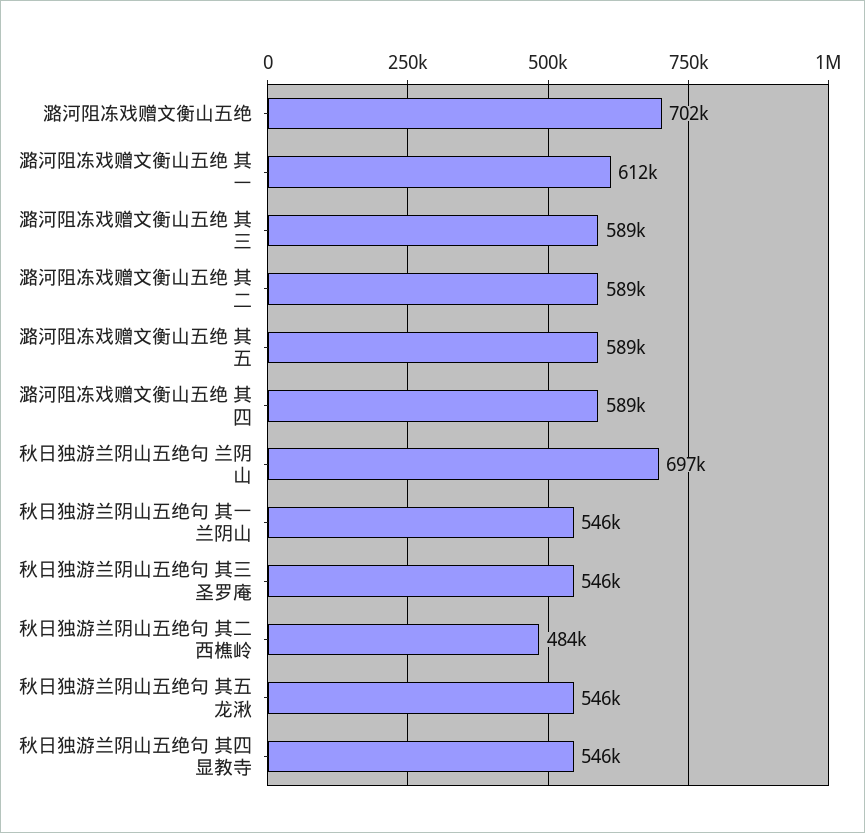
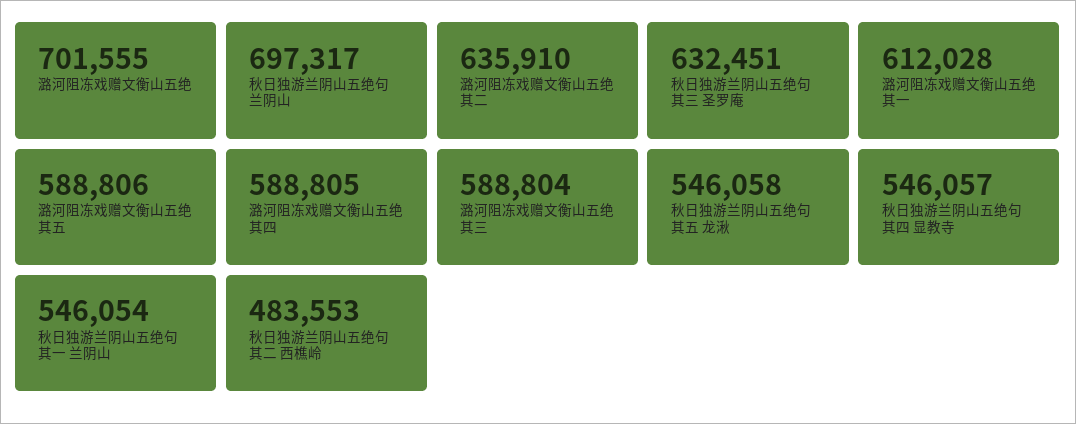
  {
    "潞河阻冻戏赠文衡山五绝": 701555,
    "潞河阻冻戏赠文衡山五绝 其一": 612028,
    "潞河阻冻戏赠文衡山五绝 其三": 588804,
-   "潞河阻冻戏赠文衡山五绝 其二": 589000,
+   "潞河阻冻戏赠文衡山五绝 其二": 635910,
    "潞河阻冻戏赠文衡山五绝 其五": 588806,
    "潞河阻冻戏赠文衡山五绝 其四": 588805,
    "秋日独游兰阴山五绝句 兰阴山": 697317,
    "秋日独游兰阴山五绝句 其一 兰阴山": 546054,
-   "秋日独游兰阴山五绝句 其三 圣罗庵": 546000,
+   "秋日独游兰阴山五绝句 其三 圣罗庵": 632451,
    "秋日独游兰阴山五绝句 其二 西樵岭": 483553,
    "秋日独游兰阴山五绝句 其五 龙湫": 546058,
    "秋日独游兰阴山五绝句 其四 显教寺": 546057
  }

